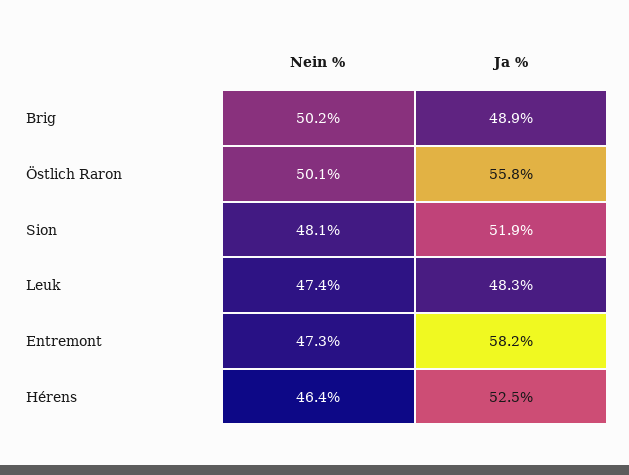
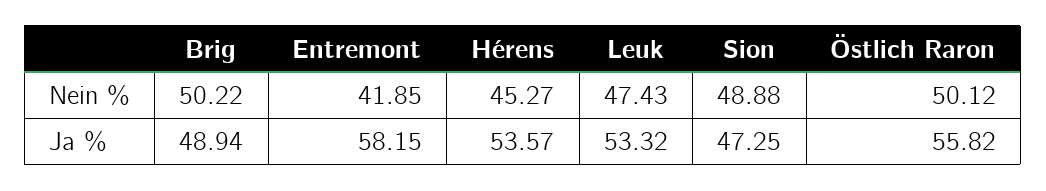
  {
    "Nein %": {
      "Brig": 50.22,
      "Östlich Raron": 50.12,
-     "Sion": 48.1,
+     "Sion": 48.88,
      "Leuk": 47.43,
-     "Entremont": 47.3,
+     "Entremont": 41.85,
-     "Hérens": 46.4
+     "Hérens": 45.27
    },
    "Ja %": {
      "Brig": 48.94,
      "Östlich Raron": 55.82,
-     "Sion": 51.9,
+     "Sion": 47.25,
-     "Leuk": 48.3,
+     "Leuk": 53.32,
      "Entremont": 58.15,
-     "Hérens": 52.5
+     "Hérens": 53.57
    }
  }

